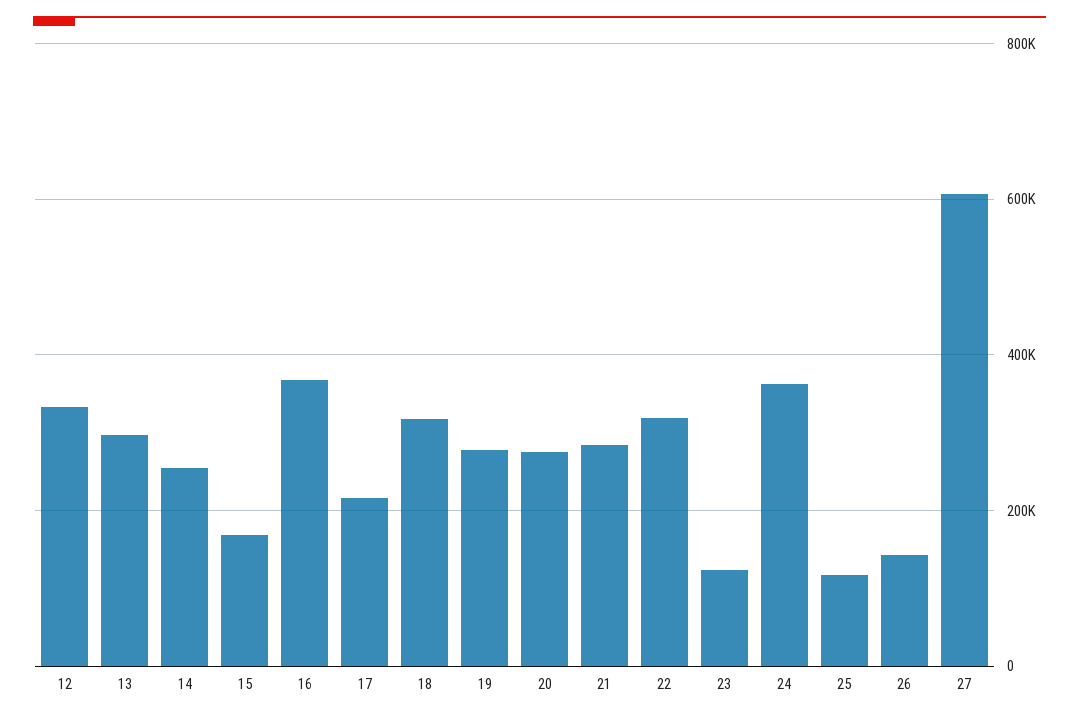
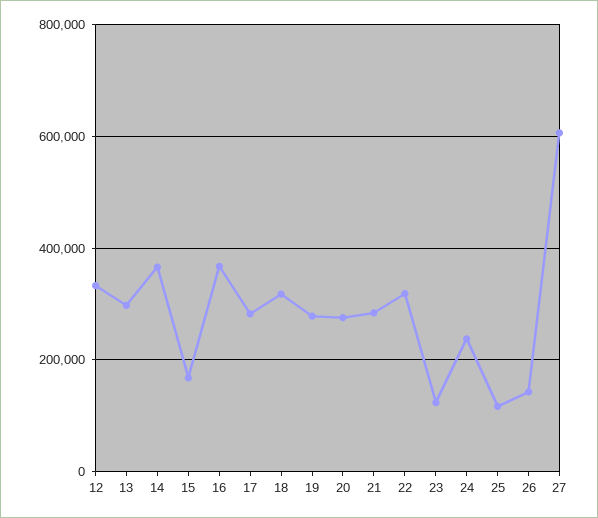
  {
    "12": 340000,
    "13": 300000,
-   "14": 260000,
+   "14": 360000,
    "15": 160000,
    "16": 360000,
-   "17": 220000,
+   "17": 280000,
    "18": 320000,
    "19": 280000,
    "20": 280000,
    "21": 280000,
    "22": 320000,
    "23": 120000,
-   "24": 360000,
+   "24": 240000,
    "25": 120000,
    "26": 140000,
    "27": 600000
  }

